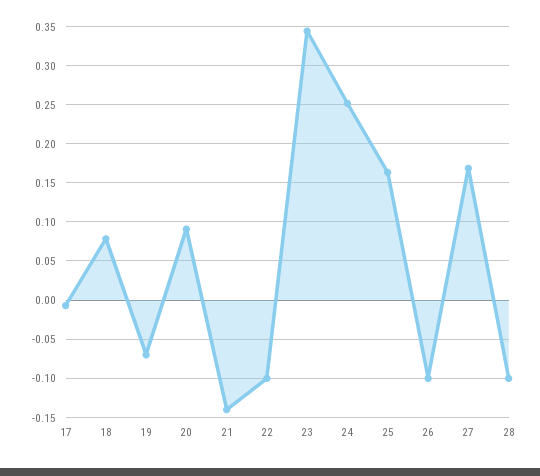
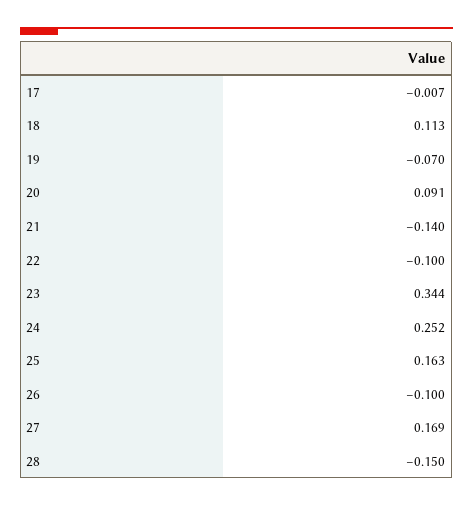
  {
    "17": -0.007,
-   "18": 0.08,
+   "18": 0.113,
    "19": -0.07,
    "20": 0.091,
    "21": -0.14,
    "22": -0.1,
    "23": 0.344,
    "24": 0.252,
    "25": 0.163,
    "26": -0.1,
    "27": 0.169,
-   "28": -0.1
+   "28": -0.15
  }

